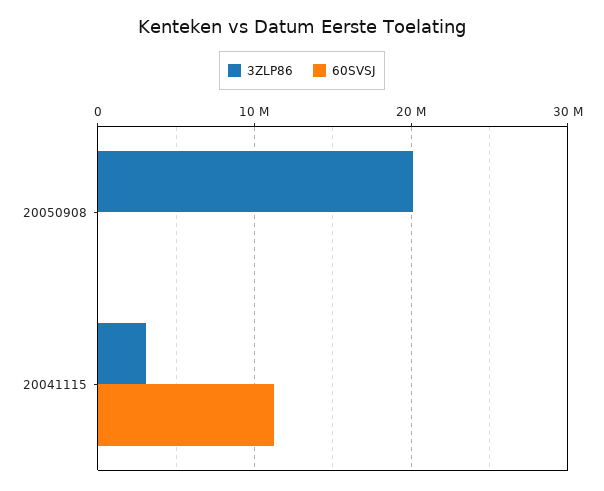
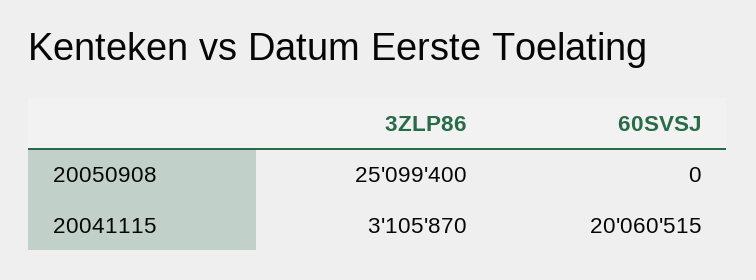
  {
    "3ZLP86": {
-     "20050908": 20000000,
+     "20050908": 25099400,
      "20041115": 3105870
    },
    "60SVSJ": {
      "20050908": 0,
-     "20041115": 11000000
+     "20041115": 20060515
    }
  }

